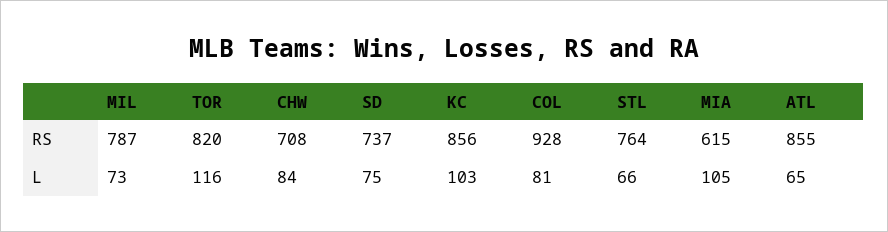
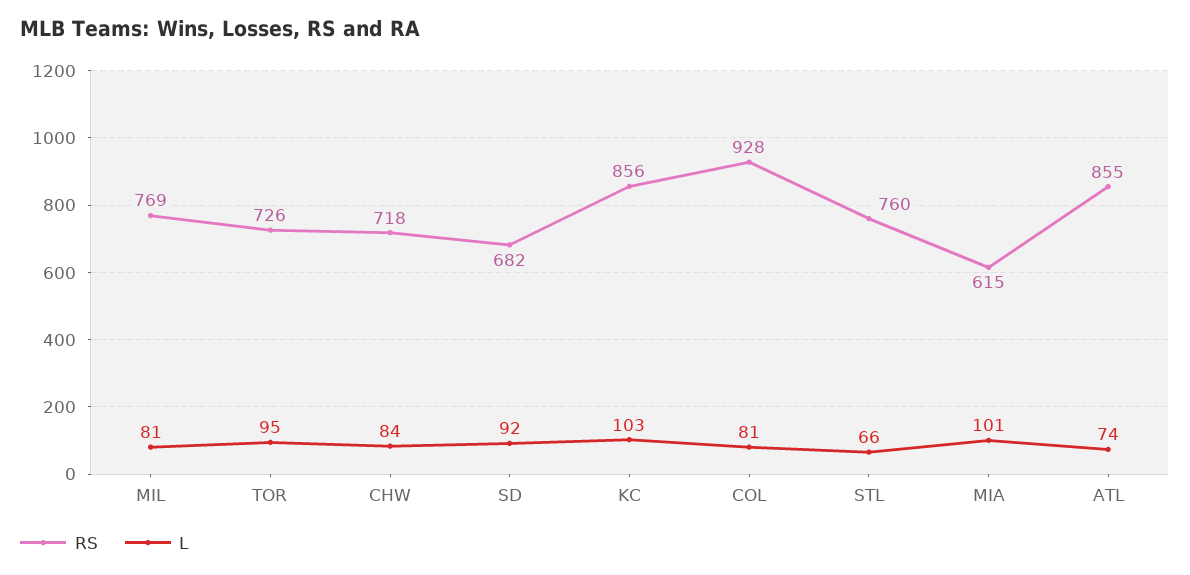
  {
    "RS": {
-     "MIL": 787,
+     "MIL": 769,
-     "TOR": 820,
+     "TOR": 726,
-     "CHW": 708,
+     "CHW": 718,
-     "SD": 737,
+     "SD": 682,
      "KC": 856,
      "COL": 928,
-     "STL": 764,
+     "STL": 760,
      "MIA": 615,
      "ATL": 855
    },
    "L": {
-     "MIL": 73,
+     "MIL": 81,
-     "TOR": 116,
+     "TOR": 95,
      "CHW": 84,
-     "SD": 75,
+     "SD": 92,
      "KC": 103,
      "COL": 81,
      "STL": 66,
-     "MIA": 105,
+     "MIA": 101,
-     "ATL": 65
+     "ATL": 74
    }
  }

